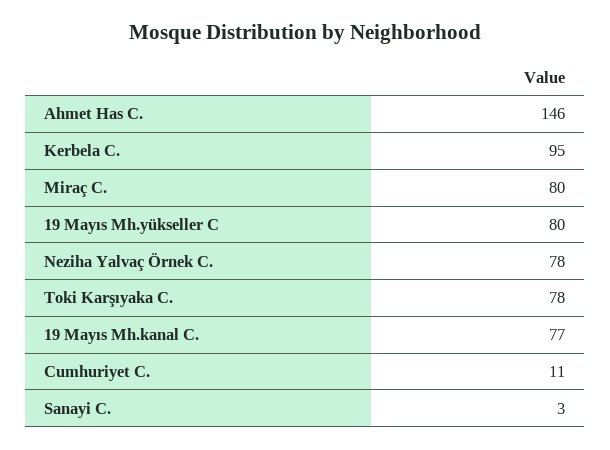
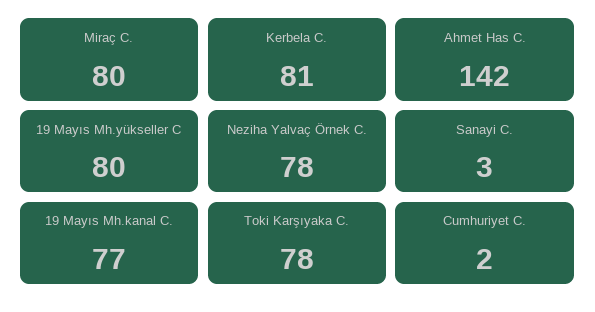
  {
-   "Ahmet Has C.": 146,
+   "Ahmet Has C.": 142,
-   "Kerbela C.": 95,
+   "Kerbela C.": 81,
    "Miraç C.": 80,
    "19 Mayıs Mh.yükseller C": 80,
    "Neziha Yalvaç Örnek C.": 78,
    "Toki Karşıyaka C.": 78,
    "19 Mayıs Mh.kanal C.": 77,
-   "Cumhuriyet C.": 11,
+   "Cumhuriyet C.": 2,
    "Sanayi C.": 3
  }

